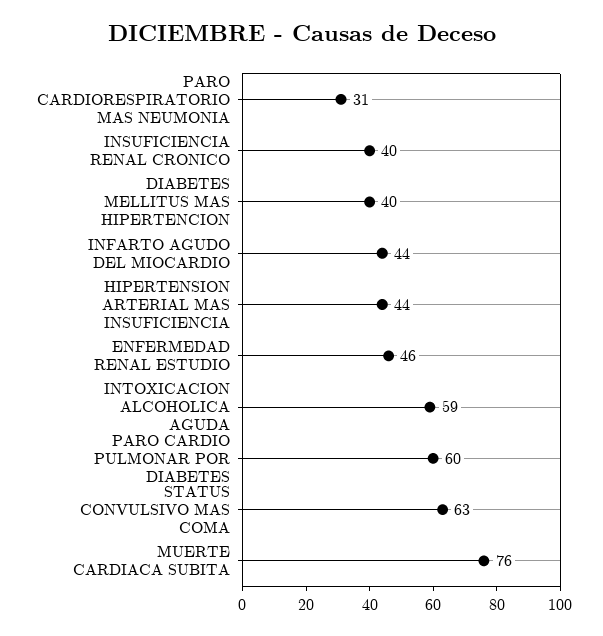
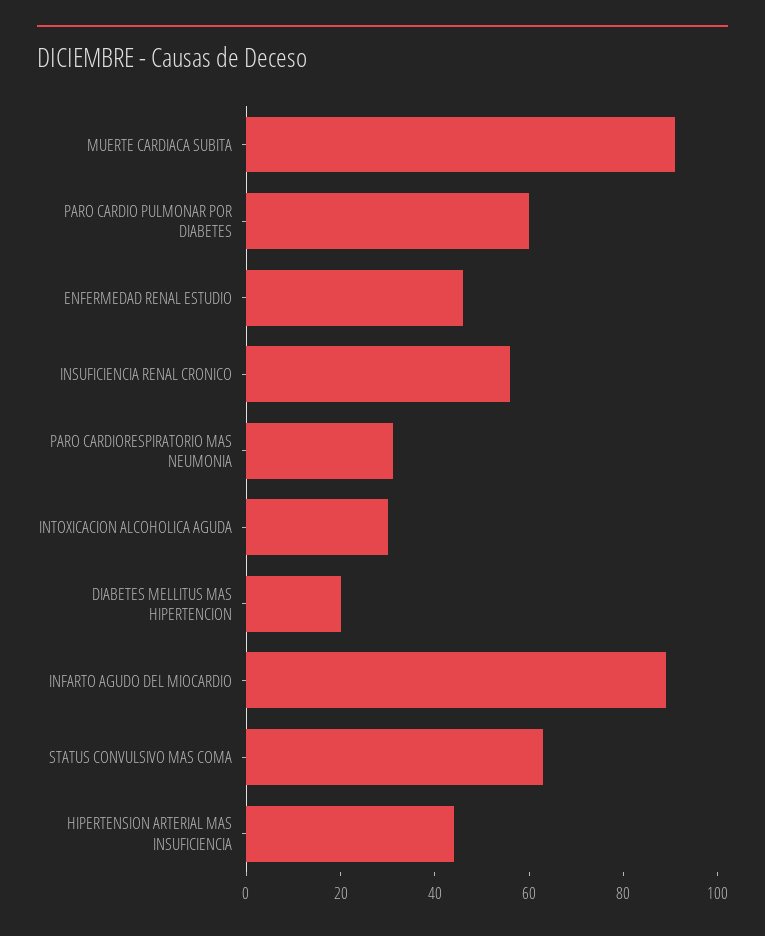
  {
    "PARO CARDIORESPIRATORIO MAS NEUMONIA": 31,
-   "INSUFICIENCIA RENAL CRONICO": 40,
+   "INSUFICIENCIA RENAL CRONICO": 55,
-   "DIABETES MELLITUS MAS HIPERTENCION": 40,
+   "DIABETES MELLITUS MAS HIPERTENCION": 20,
-   "INFARTO AGUDO DEL MIOCARDIO": 44,
+   "INFARTO AGUDO DEL MIOCARDIO": 90,
    "HIPERTENSION ARTERIAL MAS INSUFICIENCIA": 44,
    "ENFERMEDAD RENAL ESTUDIO": 46,
-   "INTOXICACION ALCOHOLICA AGUDA": 59,
+   "INTOXICACION ALCOHOLICA AGUDA": 30,
    "PARO CARDIO PULMONAR POR DIABETES": 60,
    "STATUS CONVULSIVO MAS COMA": 63,
-   "MUERTE CARDIACA SUBITA": 76
+   "MUERTE CARDIACA SUBITA": 90
  }

